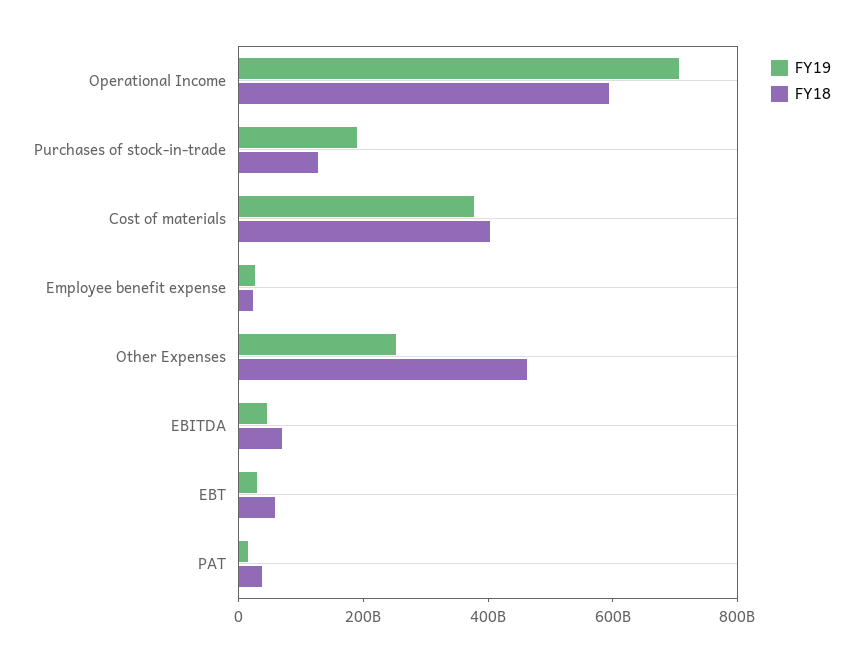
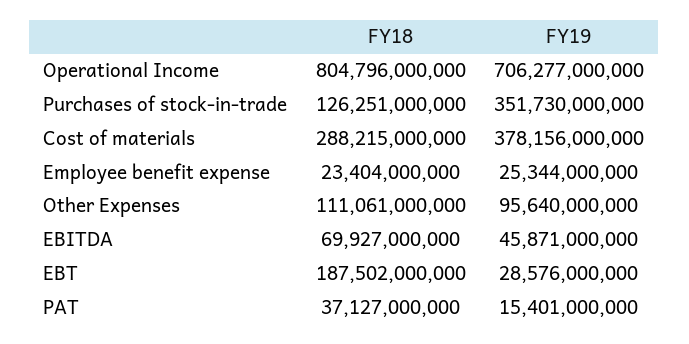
  {
    "FY19": {
      "Operational Income": 706277000000,
-     "Purchases of stock-in-trade": 200000000000,
+     "Purchases of stock-in-trade": 351730000000,
      "Cost of materials": 378156000000,
      "Employee benefit expense": 25344000000,
-     "Other Expenses": 250000000000,
+     "Other Expenses": 95640000000,
      "EBITDA": 45871000000,
      "EBT": 28576000000,
      "PAT": 15401000000
    },
    "FY18": {
-     "Operational Income": 600000000000,
+     "Operational Income": 804796000000,
      "Purchases of stock-in-trade": 126251000000,
-     "Cost of materials": 400000000000,
+     "Cost of materials": 288215000000,
      "Employee benefit expense": 23404000000,
-     "Other Expenses": 450000000000,
+     "Other Expenses": 111061000000,
      "EBITDA": 69927000000,
-     "EBT": 50000000000,
+     "EBT": 187502000000,
      "PAT": 37127000000
    }
  }

